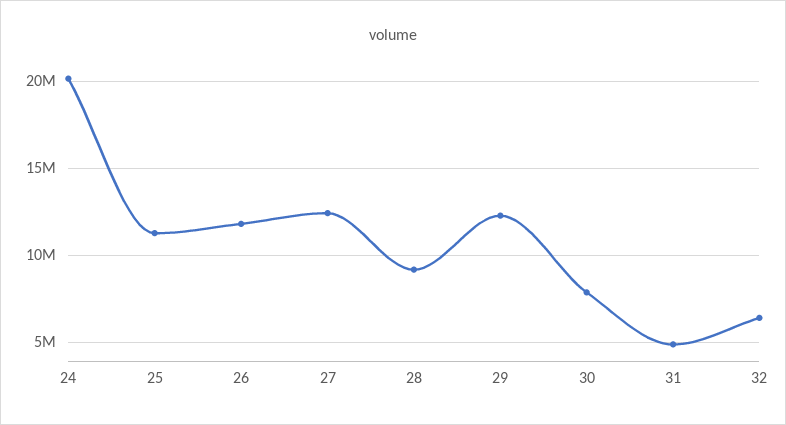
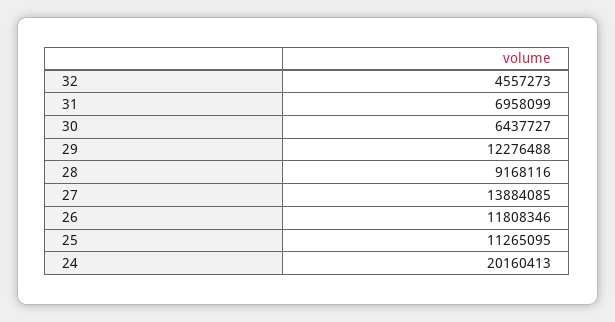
  {
    "24": 20160413,
    "25": 11265095,
    "26": 11808346,
-   "27": 12500000,
+   "27": 13884085,
    "28": 9168116,
    "29": 12276488,
-   "30": 8000000,
+   "30": 6437727,
-   "31": 5000000,
+   "31": 6958099,
-   "32": 6500000
+   "32": 4557273
  }

